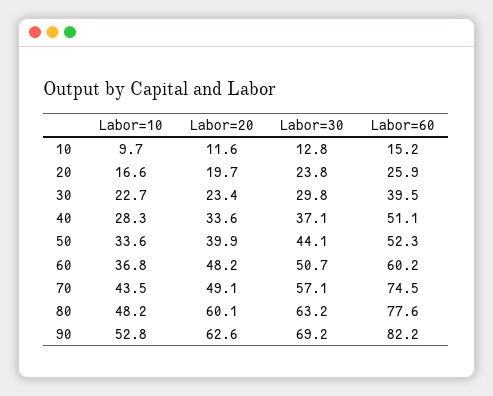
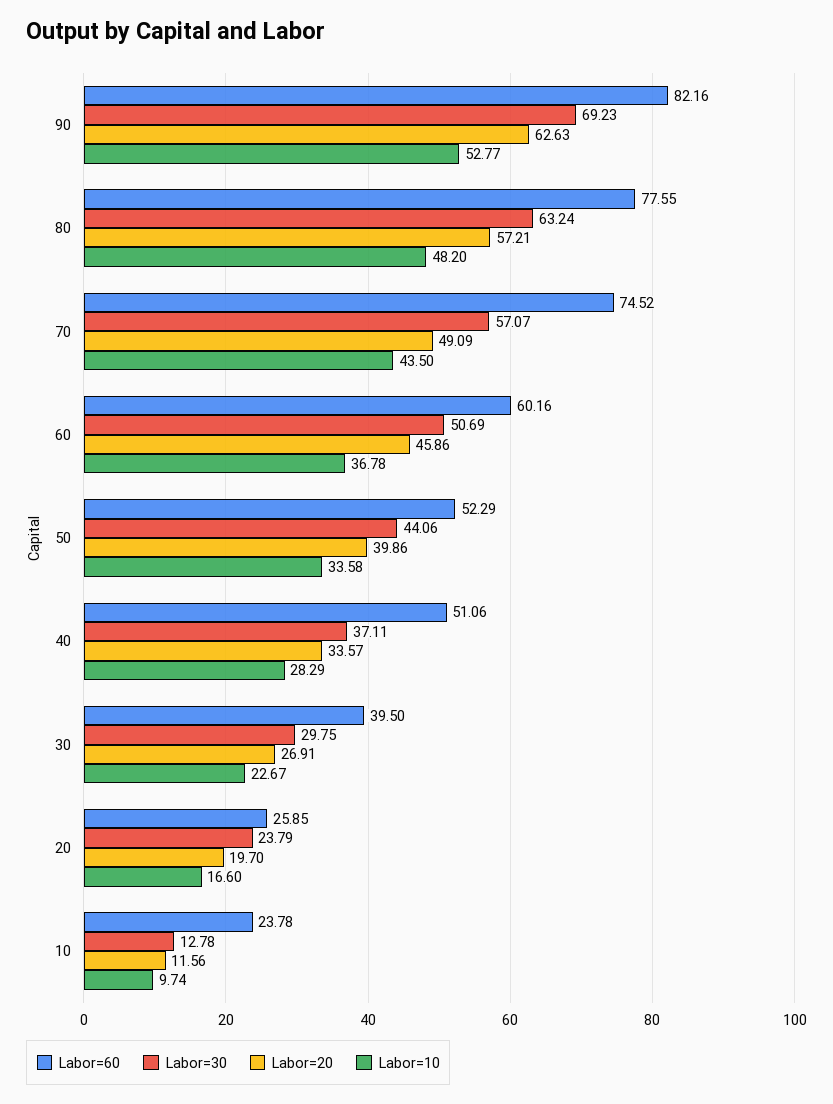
  {
    "Labor=10": {
      "10": 9.74,
      "20": 16.6,
      "30": 22.67,
      "40": 28.29,
      "50": 33.58,
      "60": 36.78,
      "70": 43.5,
      "80": 48.2,
      "90": 52.77
    },
    "Labor=20": {
      "10": 11.56,
      "20": 19.7,
-     "30": 23.4,
+     "30": 26.91,
      "40": 33.57,
      "50": 39.86,
-     "60": 48.2,
+     "60": 45.86,
      "70": 49.09,
-     "80": 60.1,
+     "80": 57.21,
      "90": 62.63
    },
    "Labor=30": {
      "10": 12.78,
      "20": 23.79,
      "30": 29.75,
      "40": 37.11,
      "50": 44.06,
      "60": 50.69,
      "70": 57.07,
      "80": 63.24,
      "90": 69.23
    },
    "Labor=60": {
-     "10": 15.2,
+     "10": 23.78,
      "20": 25.85,
      "30": 39.5,
      "40": 51.06,
      "50": 52.29,
      "60": 60.16,
      "70": 74.52,
      "80": 77.55,
      "90": 82.16
    }
  }

